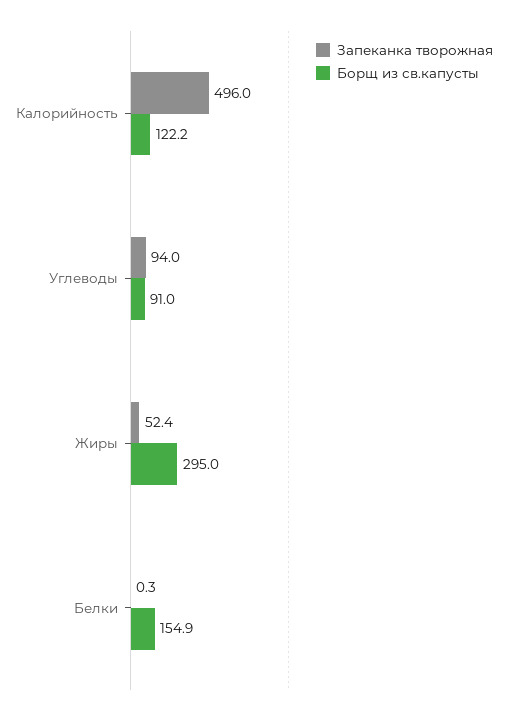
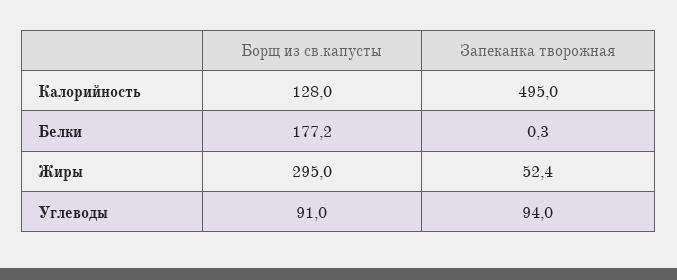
  {
    "Запеканка творожная": {
-     "Калорийность": 496,
+     "Калорийность": 495,
      "Углеводы": 94,
      "Жиры": 52.4,
      "Белки": 0.3
    },
    "Борщ из св.капусты": {
-     "Калорийность": 122.2,
+     "Калорийность": 128,
      "Углеводы": 91,
      "Жиры": 295,
-     "Белки": 154.9
+     "Белки": 177.2
    }
  }

